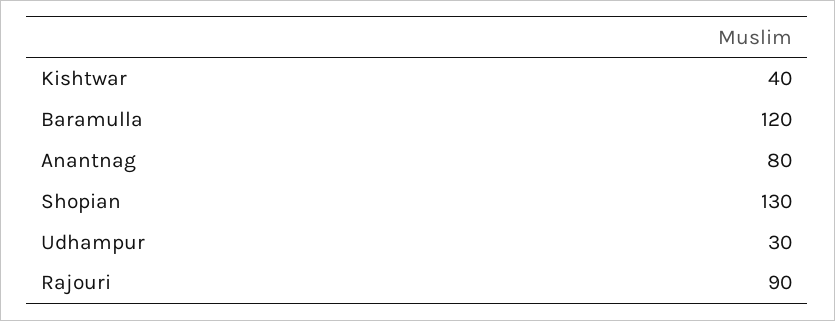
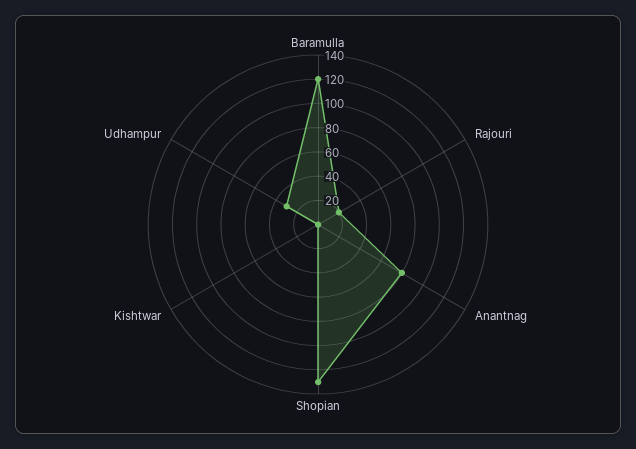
  {
-   "Kishtwar": 40,
+   "Kishtwar": 0,
    "Baramulla": 120,
    "Anantnag": 80,
    "Shopian": 130,
    "Udhampur": 30,
-   "Rajouri": 90
+   "Rajouri": 20
  }

